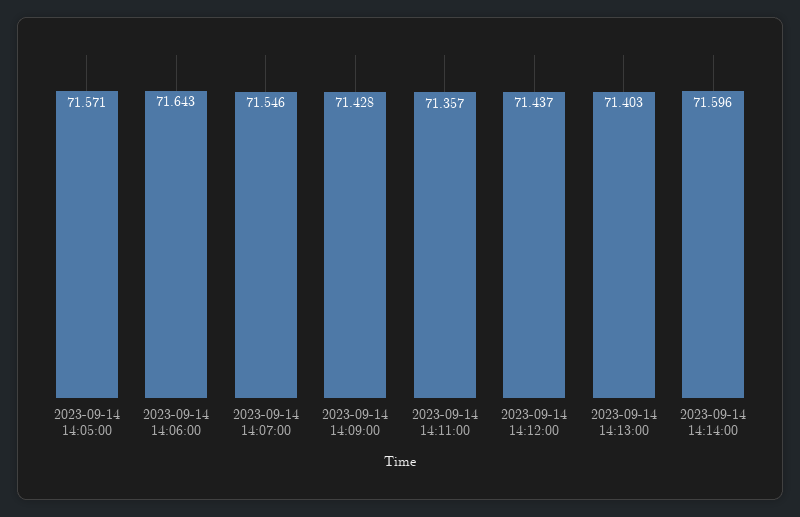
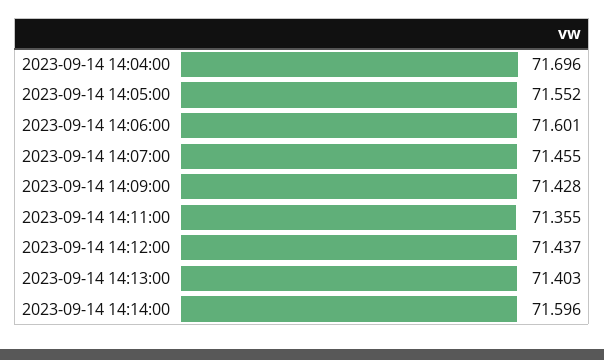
  {
-   "2023-09-14 14:05:00": 71.571,
+   "2023-09-14 14:05:00": 71.552,
-   "2023-09-14 14:06:00": 71.643,
+   "2023-09-14 14:06:00": 71.601,
-   "2023-09-14 14:07:00": 71.546,
+   "2023-09-14 14:07:00": 71.455,
    "2023-09-14 14:09:00": 71.428,
-   "2023-09-14 14:11:00": 71.357,
+   "2023-09-14 14:11:00": 71.355,
    "2023-09-14 14:12:00": 71.437,
    "2023-09-14 14:13:00": 71.403,
-   "2023-09-14 14:14:00": 71.596
+   "2023-09-14 14:14:00": 71.596,
+   "2023-09-14 14:04:00": 71.696
  }

